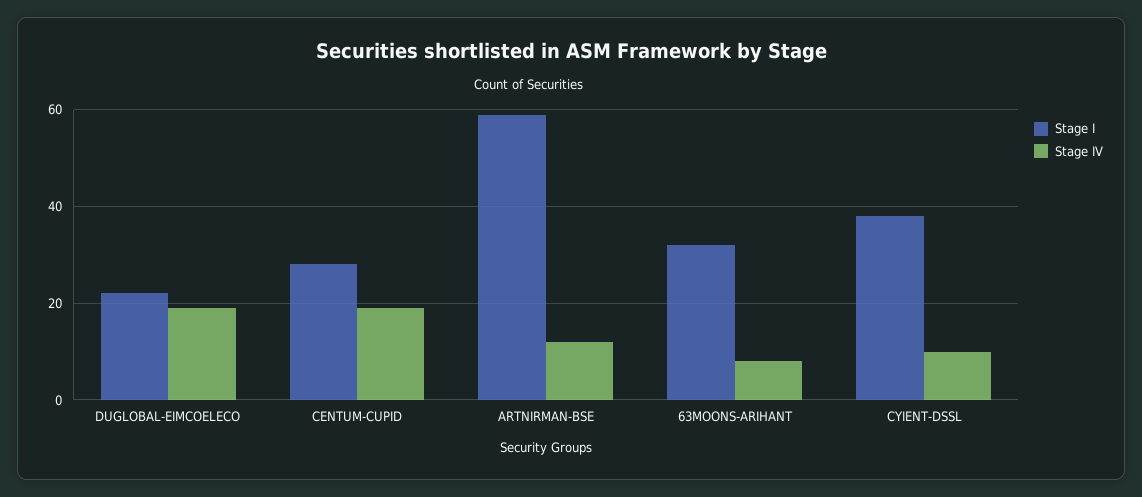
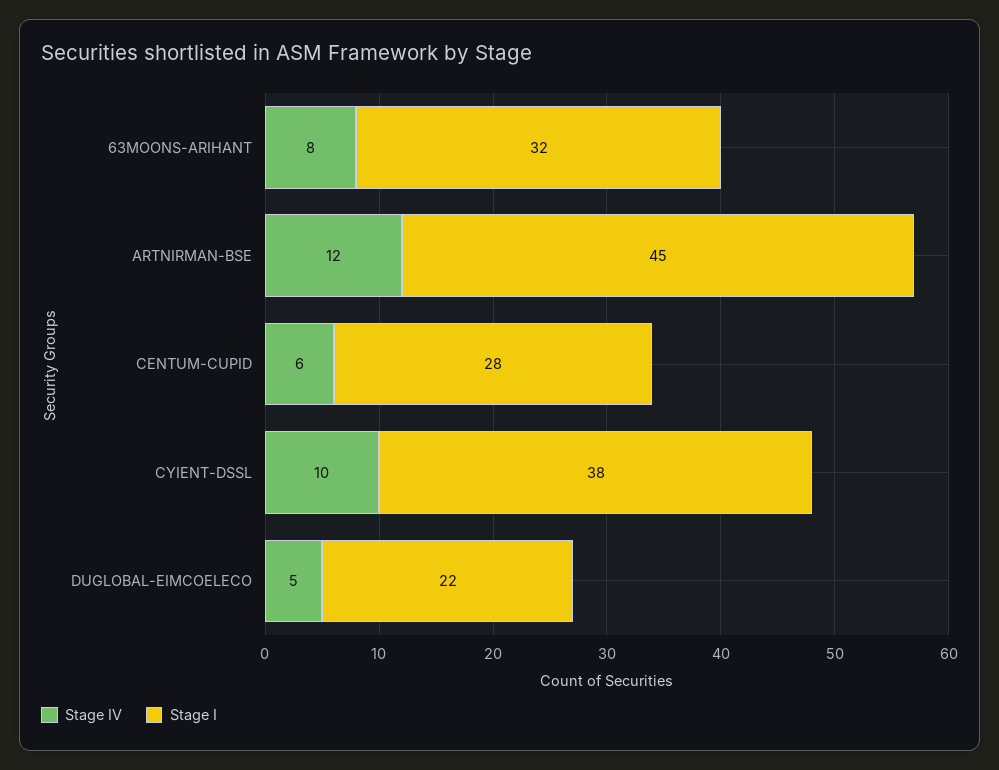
  {
    "Stage I": {
      "DUGLOBAL-EIMCOELECO": 22,
      "CENTUM-CUPID": 28,
-     "ARTNIRMAN-BSE": 60,
+     "ARTNIRMAN-BSE": 45,
      "63MOONS-ARIHANT": 32,
      "CYIENT-DSSL": 38
    },
    "Stage IV": {
-     "DUGLOBAL-EIMCOELECO": 20,
+     "DUGLOBAL-EIMCOELECO": 5,
-     "CENTUM-CUPID": 20,
+     "CENTUM-CUPID": 6,
      "ARTNIRMAN-BSE": 12,
      "63MOONS-ARIHANT": 8,
      "CYIENT-DSSL": 10
    }
  }

